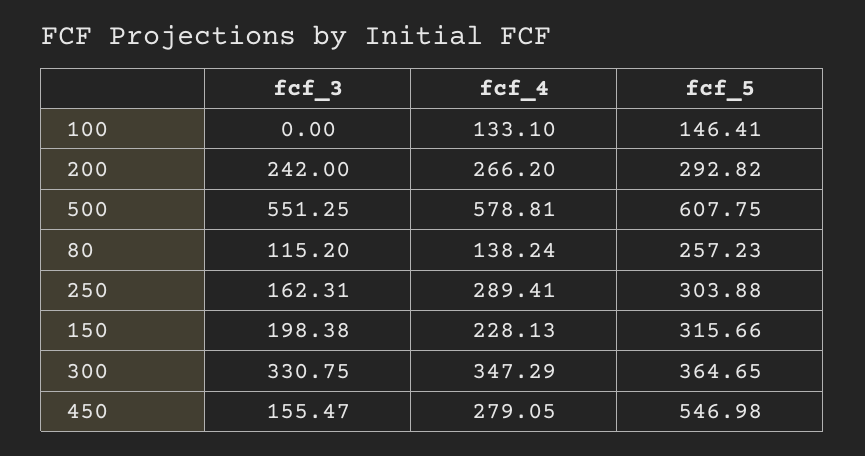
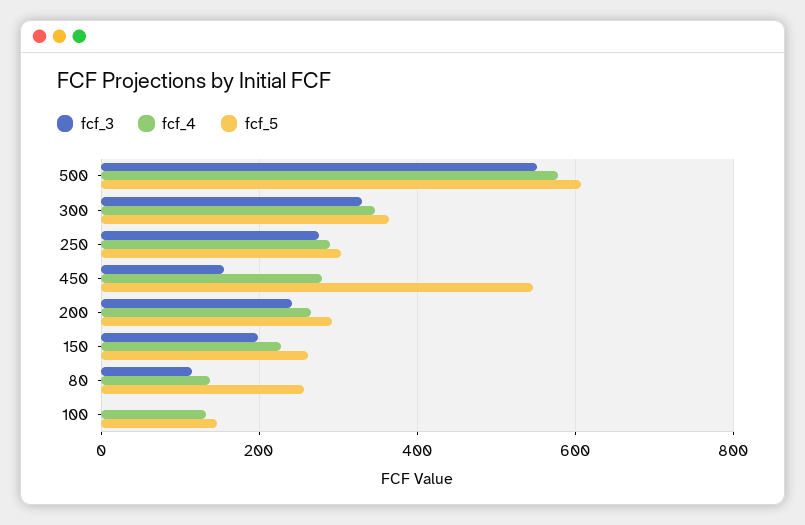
  {
    "fcf_3": {
      "100": 0,
      "200": 242,
      "500": 551.25,
      "80": 115.2,
-     "250": 162.31,
+     "250": 280,
      "150": 198.38,
      "300": 330.75,
      "450": 155.47
    },
    "fcf_4": {
      "100": 133.1,
      "200": 266.2,
      "500": 578.81,
      "80": 138.24,
      "250": 289.41,
      "150": 228.13,
      "300": 347.29,
      "450": 279.05
    },
    "fcf_5": {
      "100": 146.41,
      "200": 292.82,
      "500": 607.75,
      "80": 257.23,
      "250": 303.88,
-     "150": 315.66,
+     "150": 260,
      "300": 364.65,
      "450": 546.98
    }
  }

